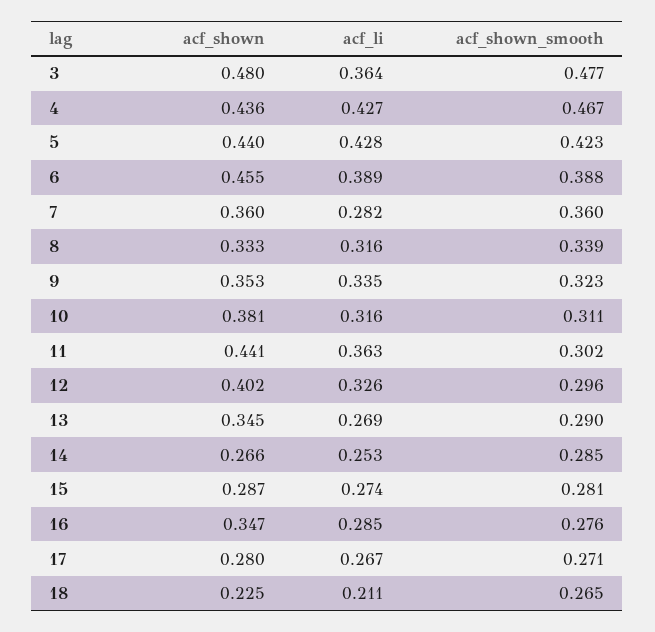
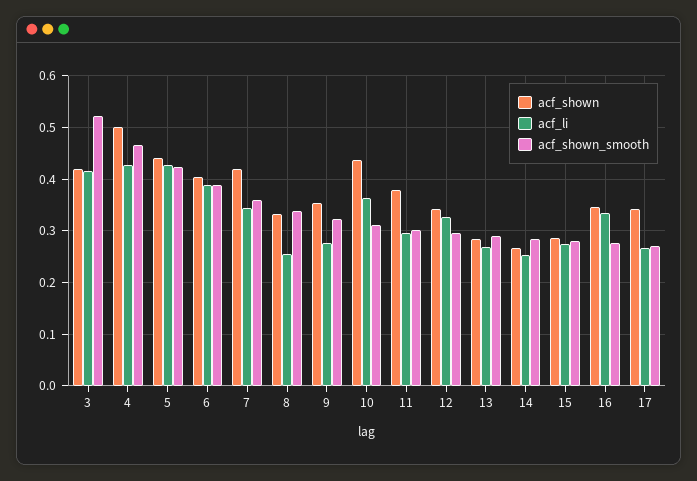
  {
    "acf_shown": {
-     "3": 0.48,
+     "3": 0.42,
-     "4": 0.436,
+     "4": 0.5,
      "5": 0.44,
-     "6": 0.455,
+     "6": 0.4,
-     "7": 0.36,
+     "7": 0.42,
      "8": 0.333,
      "9": 0.353,
-     "10": 0.381,
+     "10": 0.44,
-     "11": 0.441,
+     "11": 0.38,
-     "12": 0.402,
+     "12": 0.34,
-     "13": 0.345,
+     "13": 0.28,
      "14": 0.266,
      "15": 0.287,
      "16": 0.347,
-     "17": 0.28,
+     "17": 0.34
-     "18": 0.225
    },
    "acf_li": {
-     "3": 0.364,
+     "3": 0.42,
      "4": 0.427,
      "5": 0.428,
      "6": 0.389,
-     "7": 0.282,
+     "7": 0.34,
-     "8": 0.316,
+     "8": 0.26,
-     "9": 0.335,
+     "9": 0.28,
-     "10": 0.316,
+     "10": 0.36,
-     "11": 0.363,
+     "11": 0.3,
      "12": 0.326,
      "13": 0.269,
      "14": 0.253,
      "15": 0.274,
-     "16": 0.285,
+     "16": 0.34,
-     "17": 0.267,
+     "17": 0.267
-     "18": 0.211
    },
    "acf_shown_smooth": {
-     "3": 0.477,
+     "3": 0.52,
      "4": 0.467,
      "5": 0.423,
      "6": 0.388,
      "7": 0.36,
      "8": 0.339,
      "9": 0.323,
      "10": 0.311,
      "11": 0.302,
      "12": 0.296,
      "13": 0.29,
      "14": 0.285,
      "15": 0.281,
      "16": 0.276,
-     "17": 0.271,
+     "17": 0.271
-     "18": 0.265
    }
  }

